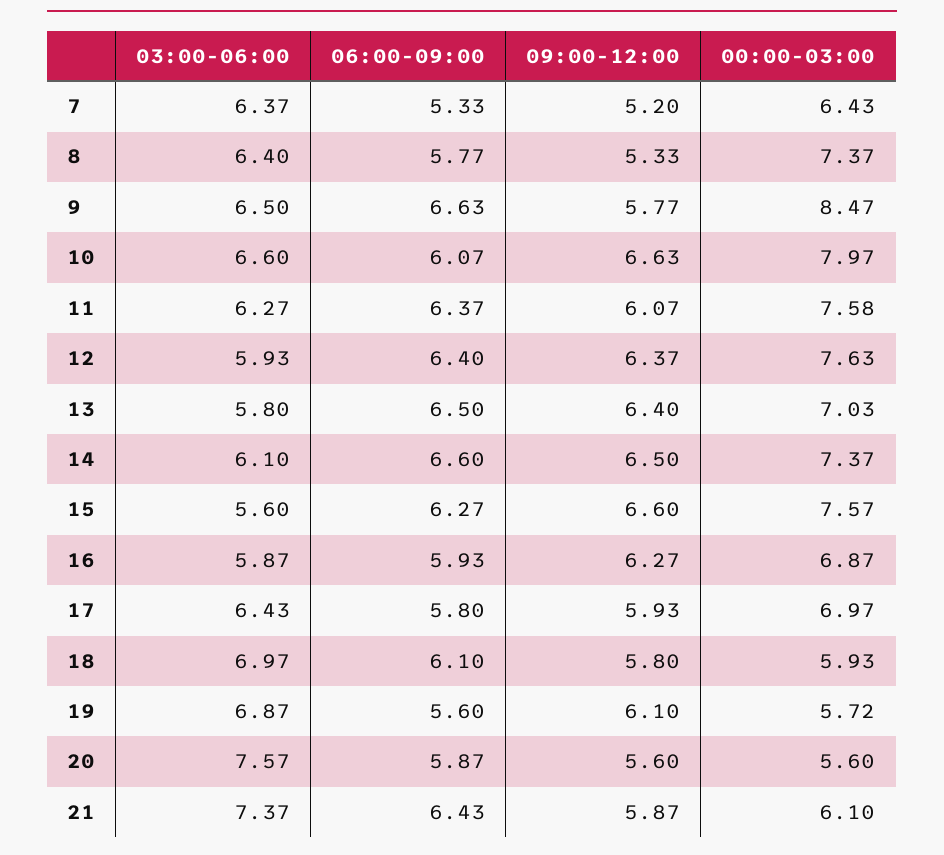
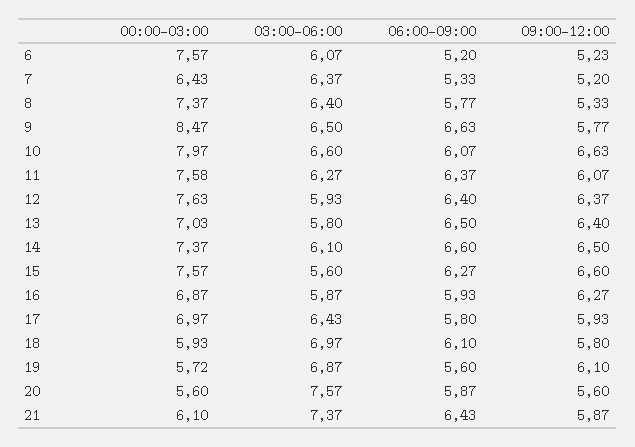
  {
    "03:00-06:00": {
      "7": 6.37,
      "8": 6.4,
      "9": 6.5,
      "10": 6.6,
      "11": 6.27,
      "12": 5.93,
      "13": 5.8,
      "14": 6.1,
      "15": 5.6,
      "16": 5.87,
      "17": 6.43,
      "18": 6.97,
      "19": 6.87,
      "20": 7.57,
-     "21": 7.37
+     "21": 7.37,
+     "6": 6.07
    },
    "06:00-09:00": {
      "7": 5.33,
      "8": 5.77,
      "9": 6.63,
      "10": 6.07,
      "11": 6.37,
      "12": 6.4,
      "13": 6.5,
      "14": 6.6,
      "15": 6.27,
      "16": 5.93,
      "17": 5.8,
      "18": 6.1,
      "19": 5.6,
      "20": 5.87,
-     "21": 6.43
+     "21": 6.43,
+     "6": 5.2
    },
    "09:00-12:00": {
      "7": 5.2,
      "8": 5.33,
      "9": 5.77,
      "10": 6.63,
      "11": 6.07,
      "12": 6.37,
      "13": 6.4,
      "14": 6.5,
      "15": 6.6,
      "16": 6.27,
      "17": 5.93,
      "18": 5.8,
      "19": 6.1,
      "20": 5.6,
-     "21": 5.87
+     "21": 5.87,
+     "6": 5.23
    },
    "00:00-03:00": {
      "7": 6.43,
      "8": 7.37,
      "9": 8.47,
      "10": 7.97,
      "11": 7.58,
      "12": 7.63,
      "13": 7.03,
      "14": 7.37,
      "15": 7.57,
      "16": 6.87,
      "17": 6.97,
      "18": 5.93,
      "19": 5.72,
      "20": 5.6,
-     "21": 6.1
+     "21": 6.1,
+     "6": 7.57
    }
  }

